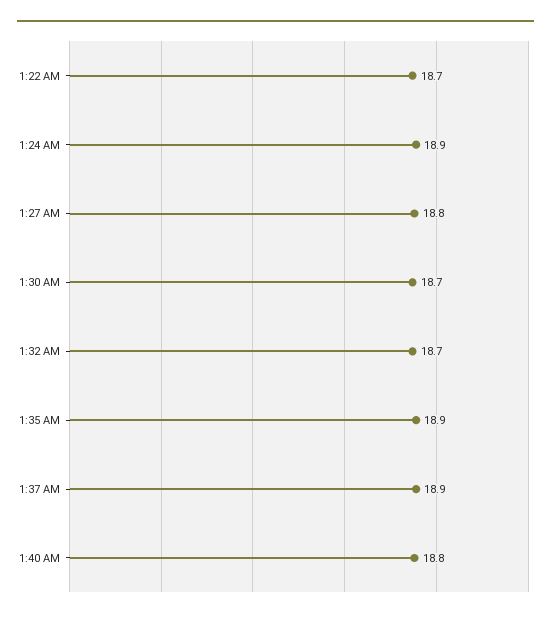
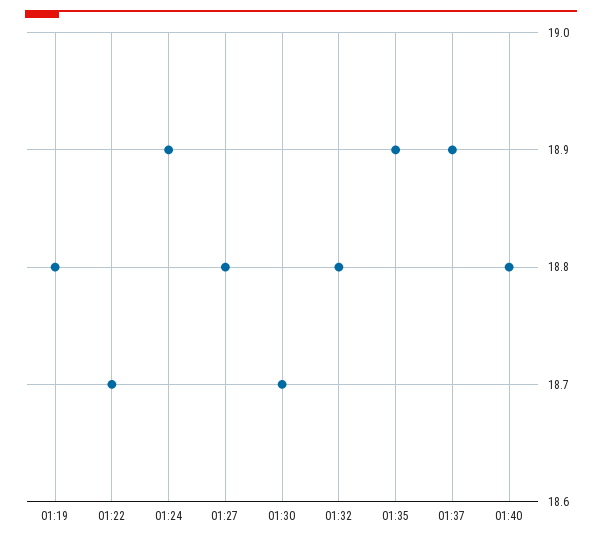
  {
    "1:22 AM": 18.7,
    "1:24 AM": 18.9,
    "1:27 AM": 18.8,
    "1:30 AM": 18.7,
-   "1:32 AM": 18.7,
+   "1:32 AM": 18.8,
    "1:35 AM": 18.9,
    "1:37 AM": 18.9,
-   "1:40 AM": 18.8
+   "1:40 AM": 18.8,
+   "01:19": 18.8
  }

